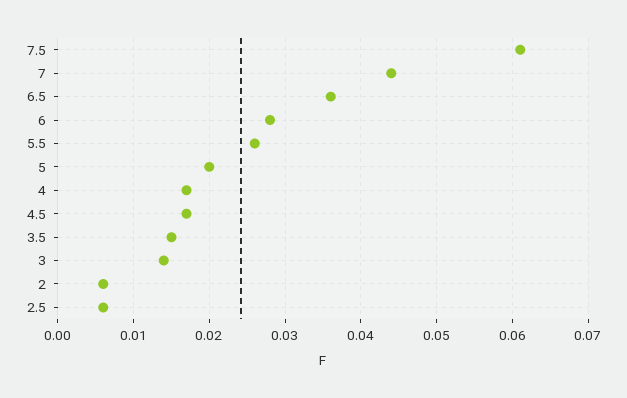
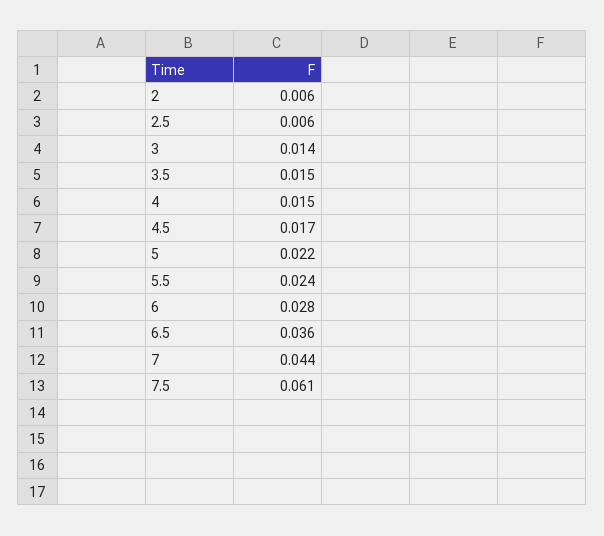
  {
    "7.5": 0.061,
    "7": 0.044,
    "6.5": 0.036,
    "6": 0.028,
-   "5.5": 0.026,
+   "5.5": 0.024,
-   "5": 0.02,
+   "5": 0.022,
-   "4": 0.017,
+   "4": 0.015,
    "4.5": 0.017,
    "3.5": 0.015,
    "3": 0.014,
    "2": 0.006,
    "2.5": 0.006
  }

